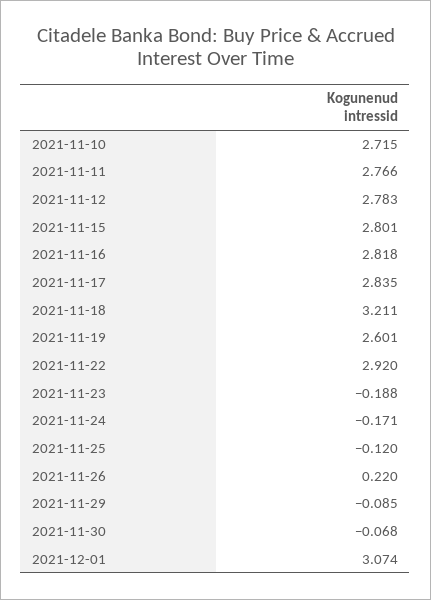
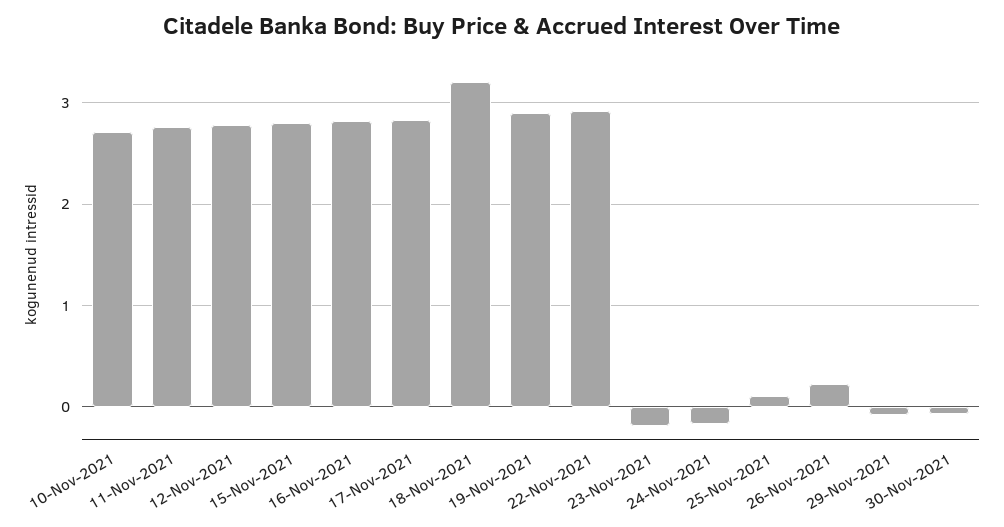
  {
    "2021-11-10": 2.715,
    "2021-11-11": 2.766,
    "2021-11-12": 2.783,
    "2021-11-15": 2.801,
    "2021-11-16": 2.818,
    "2021-11-17": 2.835,
    "2021-11-18": 3.211,
-   "2021-11-19": 2.601,
+   "2021-11-19": 2.9,
    "2021-11-22": 2.92,
    "2021-11-23": -0.188,
    "2021-11-24": -0.171,
-   "2021-11-25": -0.12,
+   "2021-11-25": 0.1,
    "2021-11-26": 0.22,
    "2021-11-29": -0.085,
-   "2021-11-30": -0.068,
+   "2021-11-30": -0.068
-   "2021-12-01": 3.074
  }

